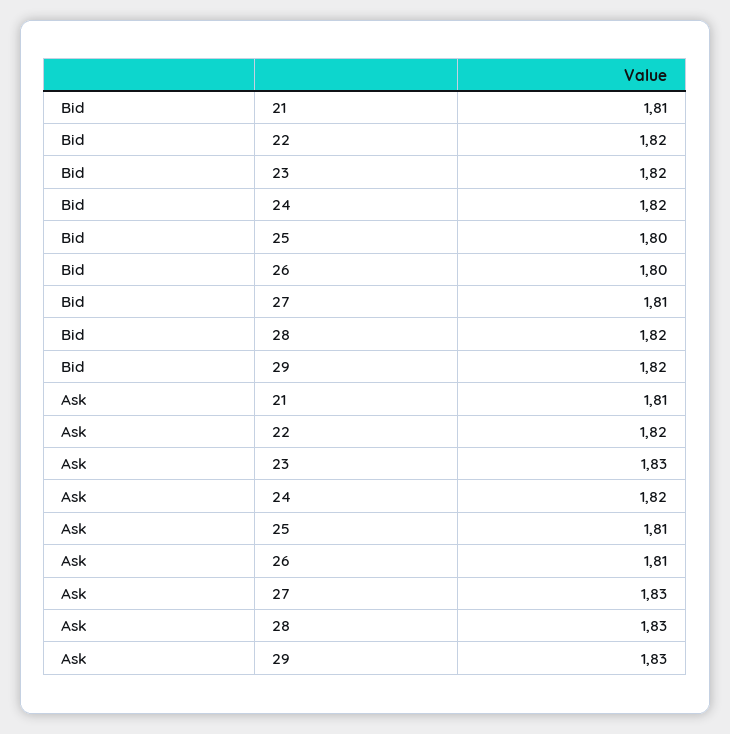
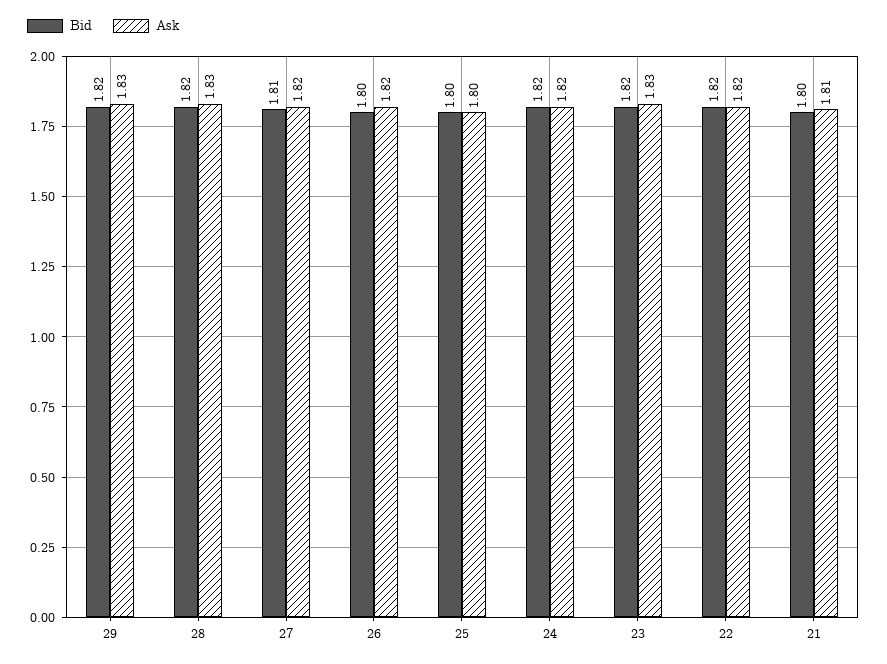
  {
    "Bid": {
-     "21": 1.81,
+     "21": 1.8,
      "22": 1.82,
      "23": 1.82,
      "24": 1.82,
      "25": 1.8,
      "26": 1.8,
      "27": 1.81,
      "28": 1.82,
      "29": 1.82
    },
    "Ask": {
      "21": 1.81,
      "22": 1.82,
      "23": 1.83,
      "24": 1.82,
-     "25": 1.81,
+     "25": 1.8,
-     "26": 1.81,
+     "26": 1.82,
-     "27": 1.83,
+     "27": 1.82,
      "28": 1.83,
      "29": 1.83
    }
  }

